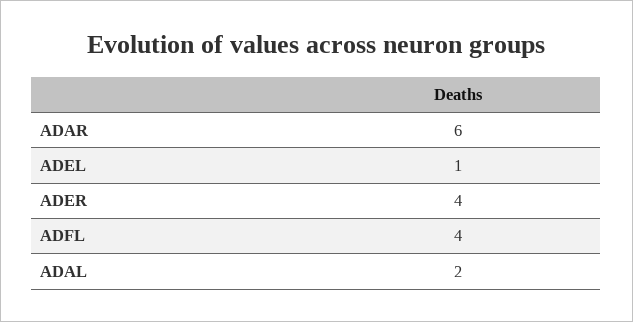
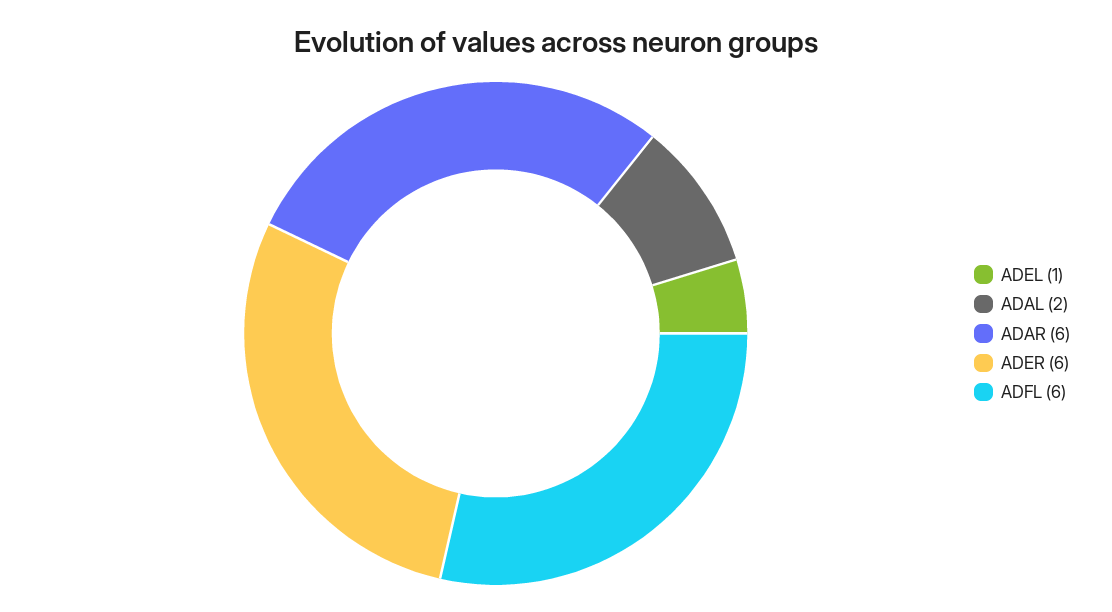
  {
    "ADAR": 6,
    "ADEL": 1,
-   "ADER": 4,
+   "ADER": 6,
-   "ADFL": 4,
+   "ADFL": 6,
    "ADAL": 2
  }

